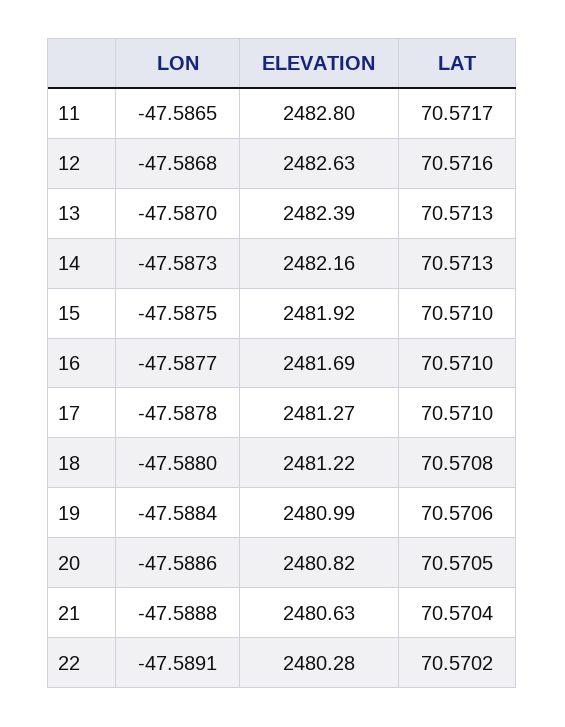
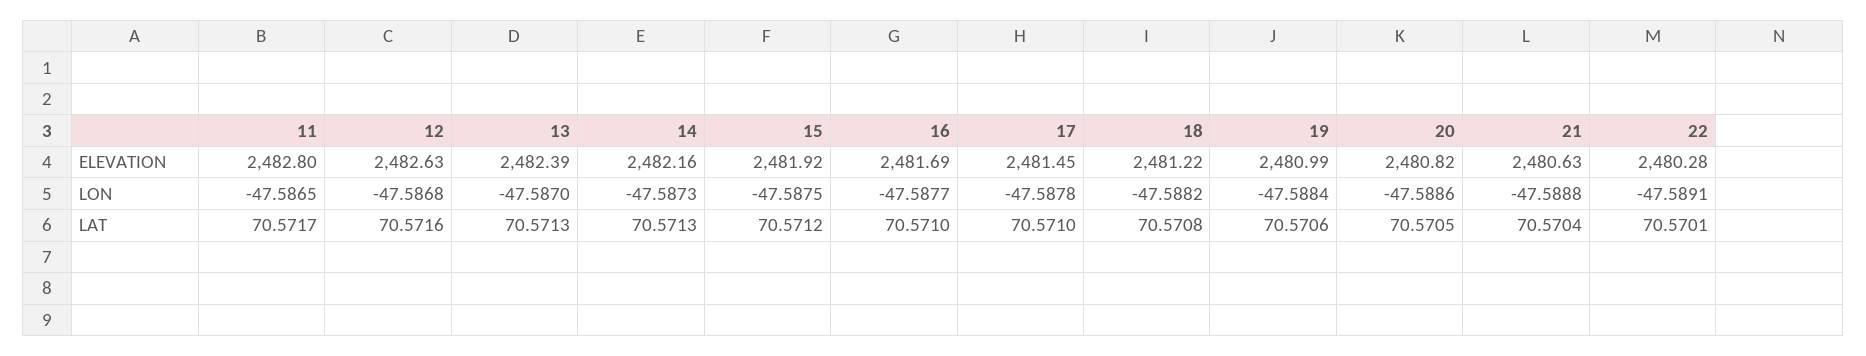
  {
    "LON": {
      "11": -47.5865,
      "12": -47.5868,
      "13": -47.587,
      "14": -47.5873,
      "15": -47.5875,
      "16": -47.5877,
      "17": -47.5878,
-     "18": -47.588,
+     "18": -47.5882,
      "19": -47.5884,
      "20": -47.5886,
      "21": -47.5888,
      "22": -47.5891
    },
    "ELEVATION": {
      "11": 2482.8,
      "12": 2482.63,
      "13": 2482.39,
      "14": 2482.16,
      "15": 2481.92,
      "16": 2481.69,
-     "17": 2481.27,
+     "17": 2481.45,
      "18": 2481.22,
      "19": 2480.99,
      "20": 2480.82,
      "21": 2480.63,
      "22": 2480.28
    },
    "LAT": {
      "11": 70.5717,
      "12": 70.5716,
      "13": 70.5713,
      "14": 70.5713,
-     "15": 70.571,
+     "15": 70.5712,
      "16": 70.571,
      "17": 70.571,
      "18": 70.5708,
      "19": 70.5706,
      "20": 70.5705,
      "21": 70.5704,
-     "22": 70.5702
+     "22": 70.5701
    }
  }

